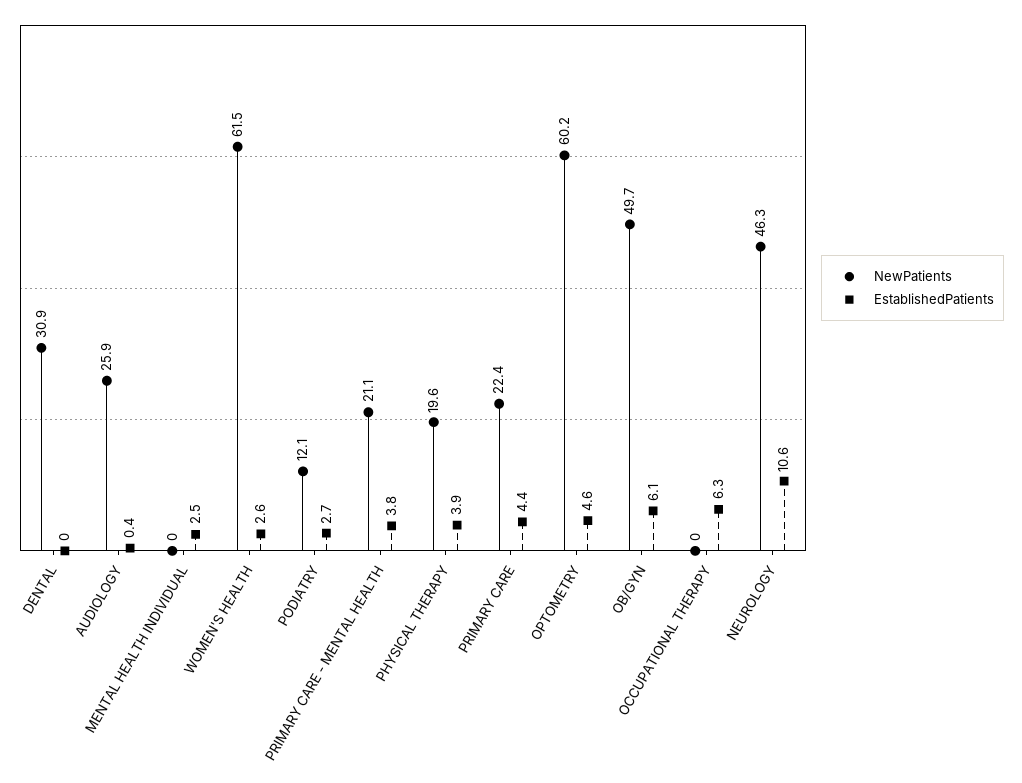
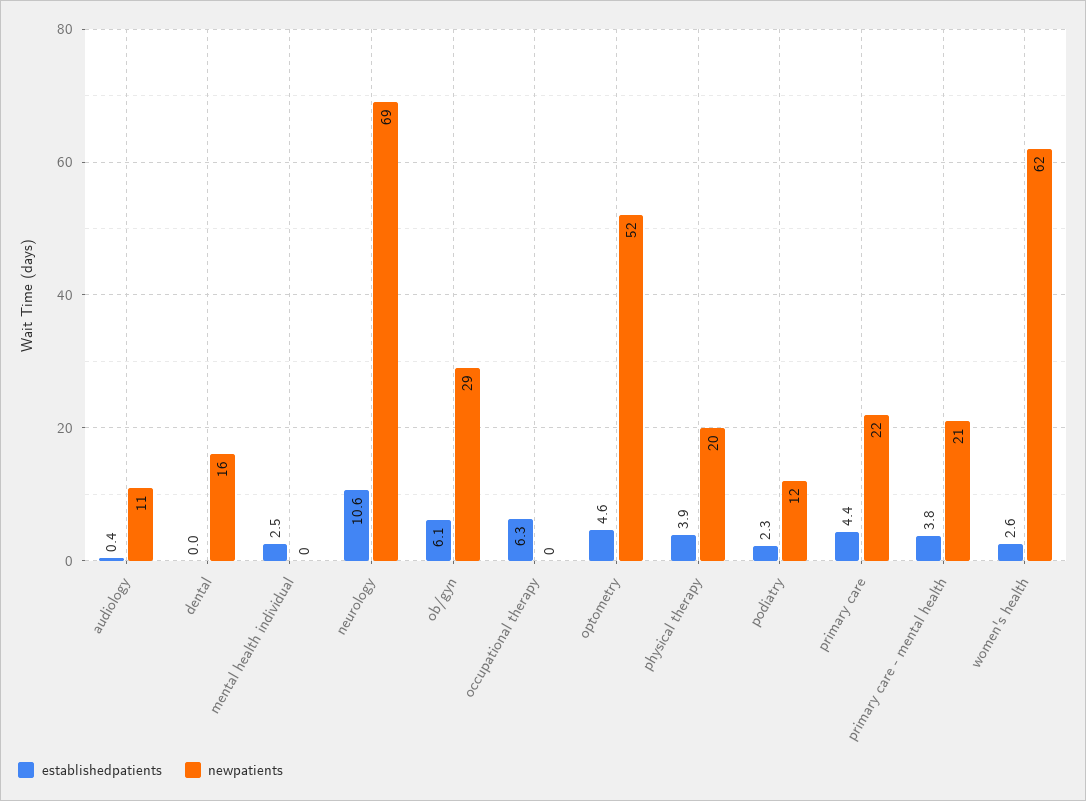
  {
    "NewPatients": {
-     "DENTAL": 30.9,
+     "DENTAL": 16,
-     "AUDIOLOGY": 25.9,
+     "AUDIOLOGY": 11,
      "MENTAL HEALTH INDIVIDUAL": 0,
      "WOMEN'S HEALTH": 61.5,
      "PODIATRY": 12.1,
      "PRIMARY CARE - MENTAL HEALTH": 21.1,
      "PHYSICAL THERAPY": 19.6,
      "PRIMARY CARE": 22.4,
-     "OPTOMETRY": 60.2,
+     "OPTOMETRY": 52,
-     "OB/GYN": 49.7,
+     "OB/GYN": 29,
      "OCCUPATIONAL THERAPY": 0,
-     "NEUROLOGY": 46.3
+     "NEUROLOGY": 69
    },
    "EstablishedPatients": {
      "DENTAL": 0,
      "AUDIOLOGY": 0.4,
      "MENTAL HEALTH INDIVIDUAL": 2.5,
      "WOMEN'S HEALTH": 2.6,
-     "PODIATRY": 2.7,
+     "PODIATRY": 2.3,
      "PRIMARY CARE - MENTAL HEALTH": 3.8,
      "PHYSICAL THERAPY": 3.9,
      "PRIMARY CARE": 4.4,
      "OPTOMETRY": 4.6,
      "OB/GYN": 6.1,
      "OCCUPATIONAL THERAPY": 6.3,
      "NEUROLOGY": 10.6
    }
  }

